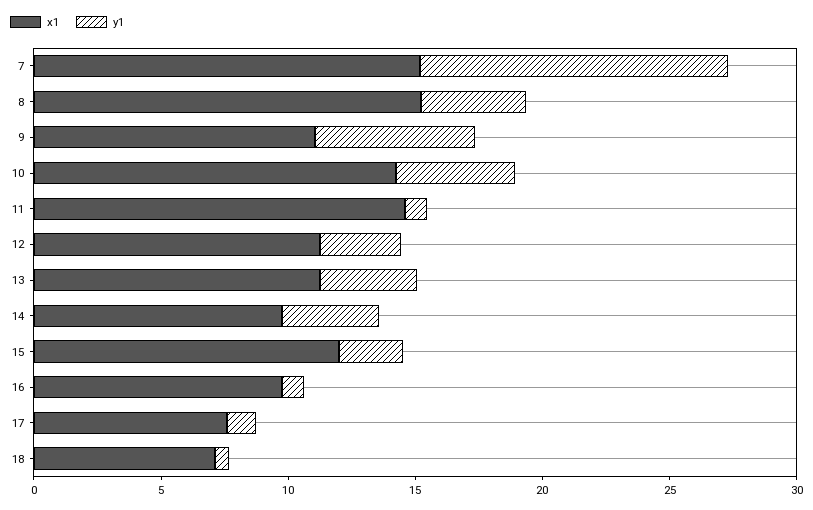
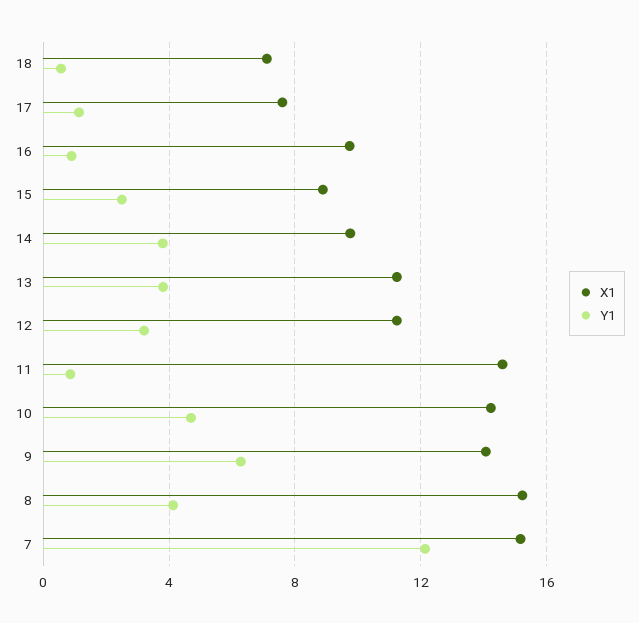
  {
    "x1": {
      "7": 15,
      "8": 15,
-     "9": 11,
+     "9": 14,
      "10": 14,
      "11": 14.5,
      "12": 11,
      "13": 11,
      "14": 10,
-     "15": 12,
+     "15": 9,
      "16": 9.5,
      "17": 7.5,
      "18": 7
    },
    "y1": {
      "7": 12,
      "8": 4,
      "9": 6.5,
      "10": 4.5,
      "11": 1,
      "12": 3,
      "13": 4,
      "14": 4,
      "15": 2.5,
      "16": 1,
      "17": 1,
      "18": 0.5
    }
  }

